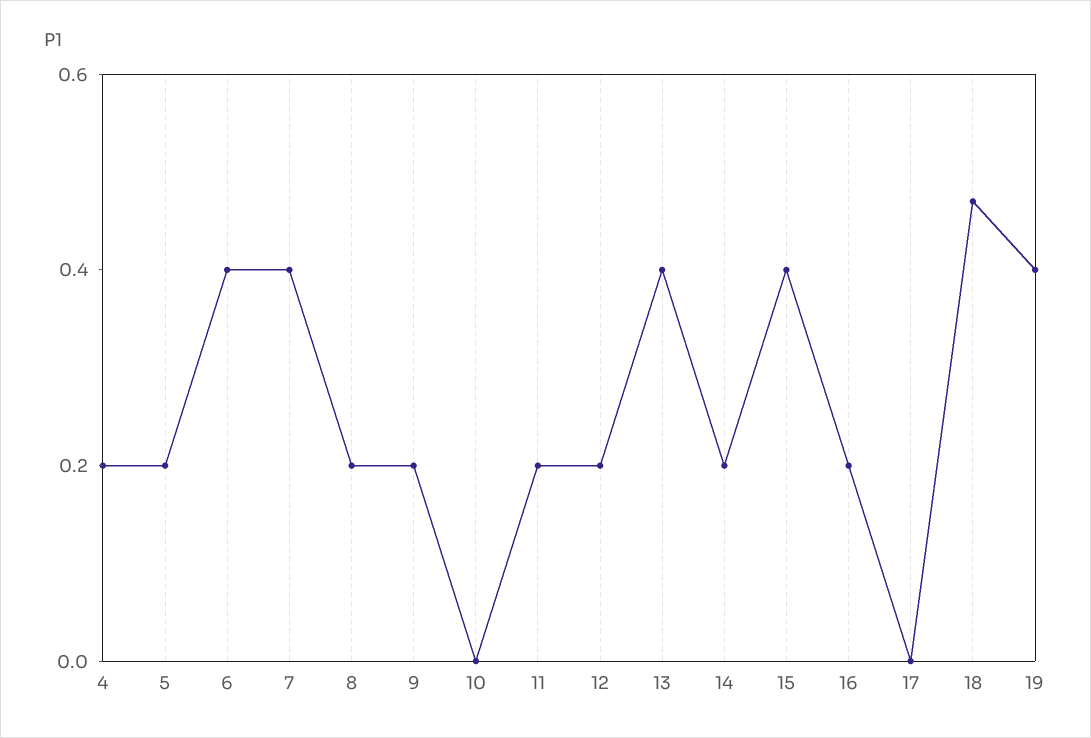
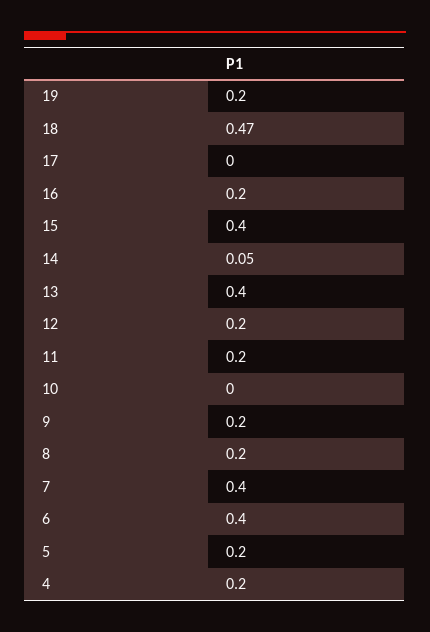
  {
    "4": 0.2,
    "5": 0.2,
    "6": 0.4,
    "7": 0.4,
    "8": 0.2,
    "9": 0.2,
    "10": 0,
    "11": 0.2,
    "12": 0.2,
    "13": 0.4,
-   "14": 0.2,
+   "14": 0.05,
    "15": 0.4,
    "16": 0.2,
    "17": 0,
    "18": 0.47,
-   "19": 0.4
+   "19": 0.2
  }

